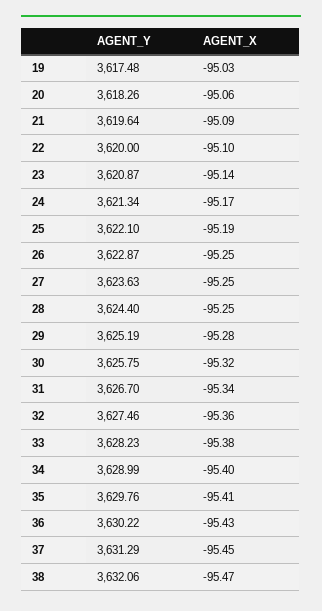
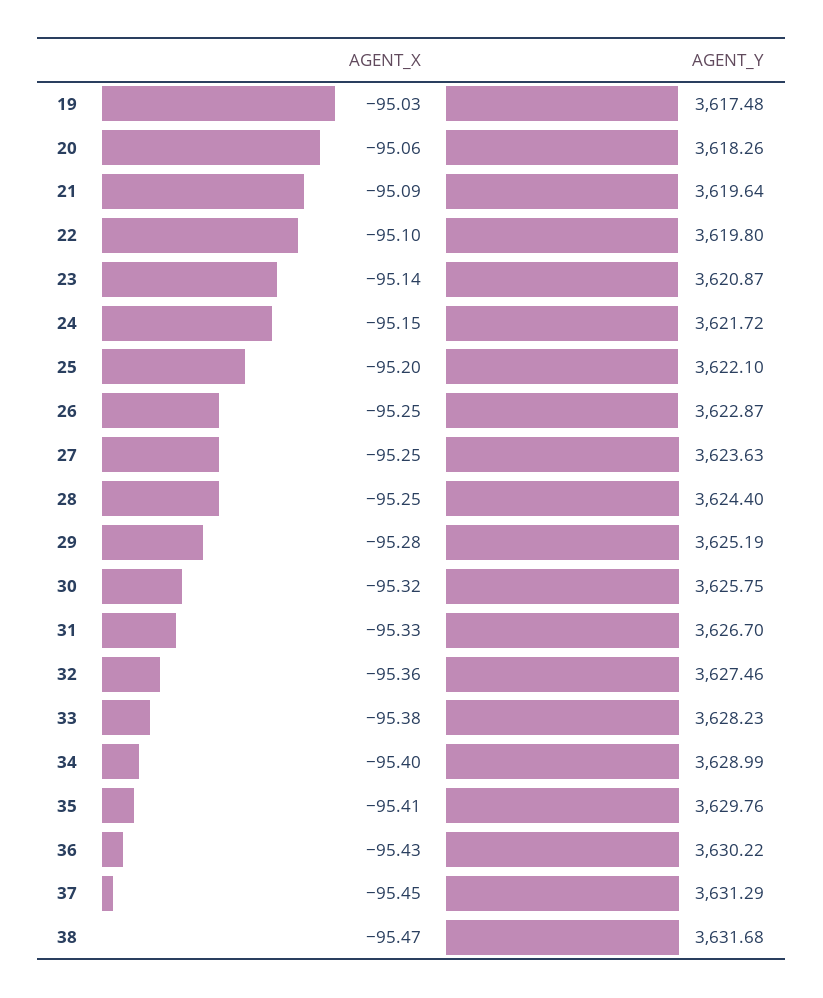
  {
    "AGENT_Y": {
      "19": 3617.48,
      "20": 3618.26,
      "21": 3619.64,
-     "22": 3620,
+     "22": 3619.8,
      "23": 3620.87,
-     "24": 3621.34,
+     "24": 3621.72,
      "25": 3622.1,
      "26": 3622.87,
      "27": 3623.63,
      "28": 3624.4,
      "29": 3625.19,
      "30": 3625.75,
      "31": 3626.7,
      "32": 3627.46,
      "33": 3628.23,
      "34": 3628.99,
      "35": 3629.76,
      "36": 3630.22,
      "37": 3631.29,
-     "38": 3632.06
+     "38": 3631.68
    },
    "AGENT_X": {
      "19": -95.03,
      "20": -95.06,
      "21": -95.09,
      "22": -95.1,
      "23": -95.14,
-     "24": -95.17,
+     "24": -95.15,
-     "25": -95.19,
+     "25": -95.2,
      "26": -95.25,
      "27": -95.25,
      "28": -95.25,
      "29": -95.28,
      "30": -95.32,
-     "31": -95.34,
+     "31": -95.33,
      "32": -95.36,
      "33": -95.38,
      "34": -95.4,
      "35": -95.41,
      "36": -95.43,
      "37": -95.45,
      "38": -95.47
    }
  }

